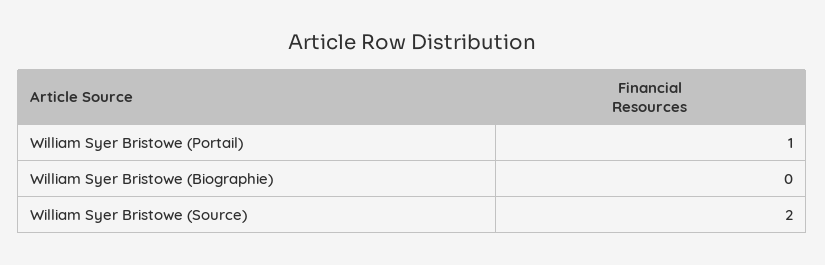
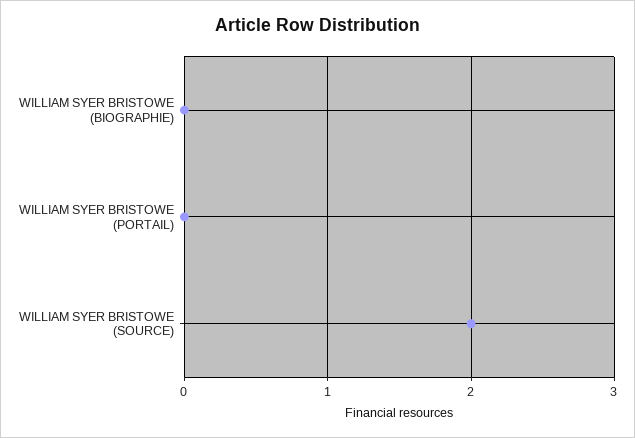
  {
-   "William Syer Bristowe (Portail)": 1,
+   "William Syer Bristowe (Portail)": 0,
    "William Syer Bristowe (Biographie)": 0,
    "William Syer Bristowe (Source)": 2
  }

